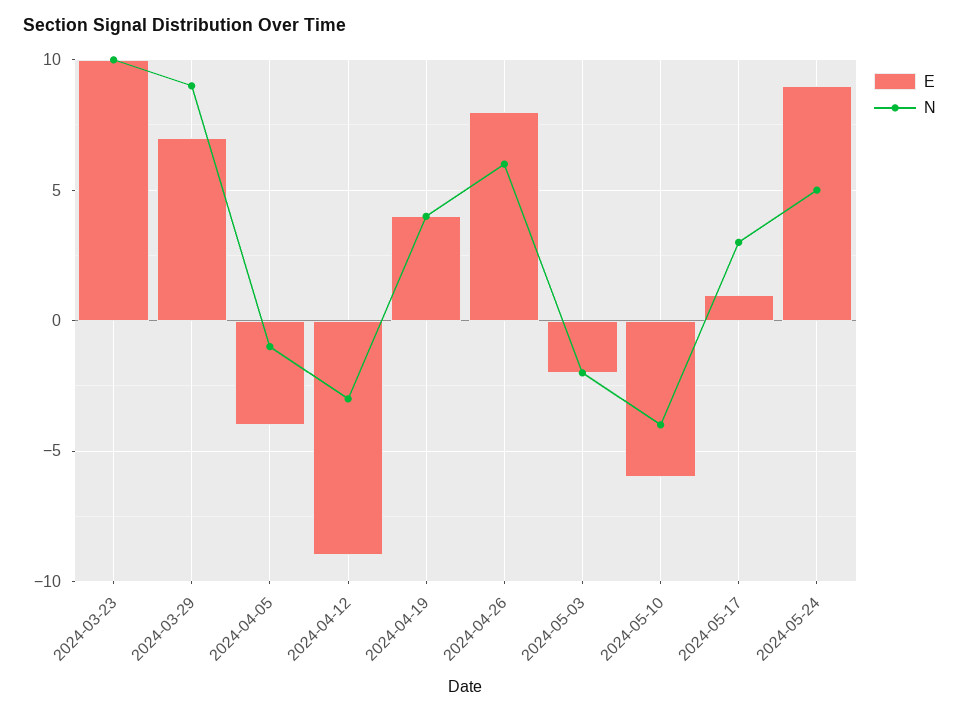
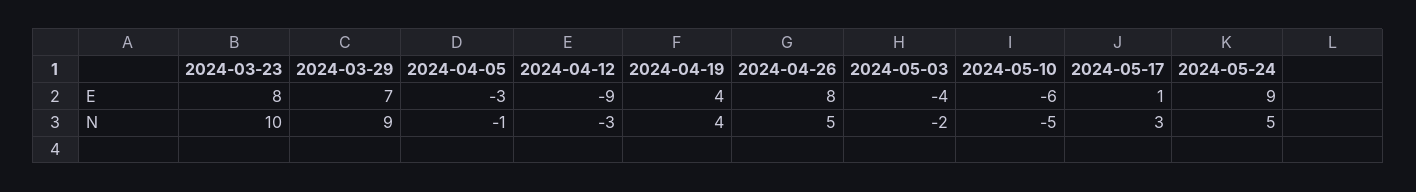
  {
    "E": {
-     "2024-03-23": 10,
+     "2024-03-23": 8,
      "2024-03-29": 7,
-     "2024-04-05": -4,
+     "2024-04-05": -3,
      "2024-04-12": -9,
      "2024-04-19": 4,
      "2024-04-26": 8,
-     "2024-05-03": -2,
+     "2024-05-03": -4,
      "2024-05-10": -6,
      "2024-05-17": 1,
      "2024-05-24": 9
    },
    "N": {
      "2024-03-23": 10,
      "2024-03-29": 9,
      "2024-04-05": -1,
      "2024-04-12": -3,
      "2024-04-19": 4,
-     "2024-04-26": 6,
+     "2024-04-26": 5,
      "2024-05-03": -2,
-     "2024-05-10": -4,
+     "2024-05-10": -5,
      "2024-05-17": 3,
      "2024-05-24": 5
    }
  }

